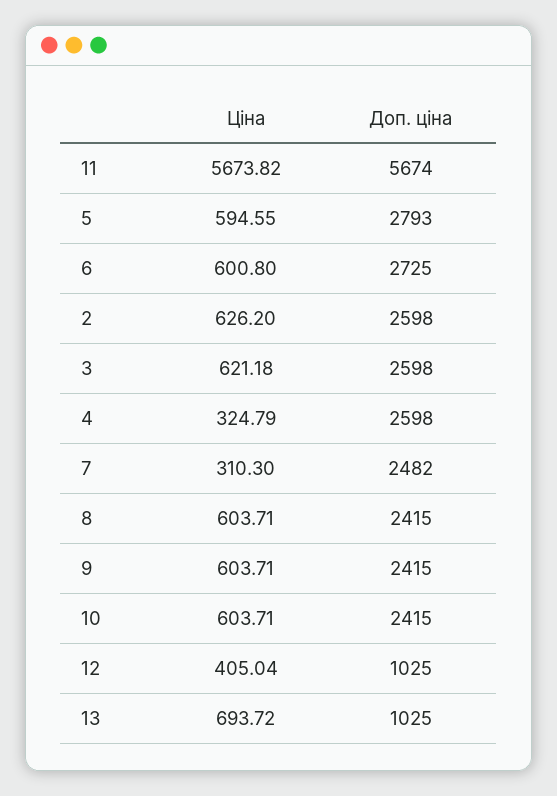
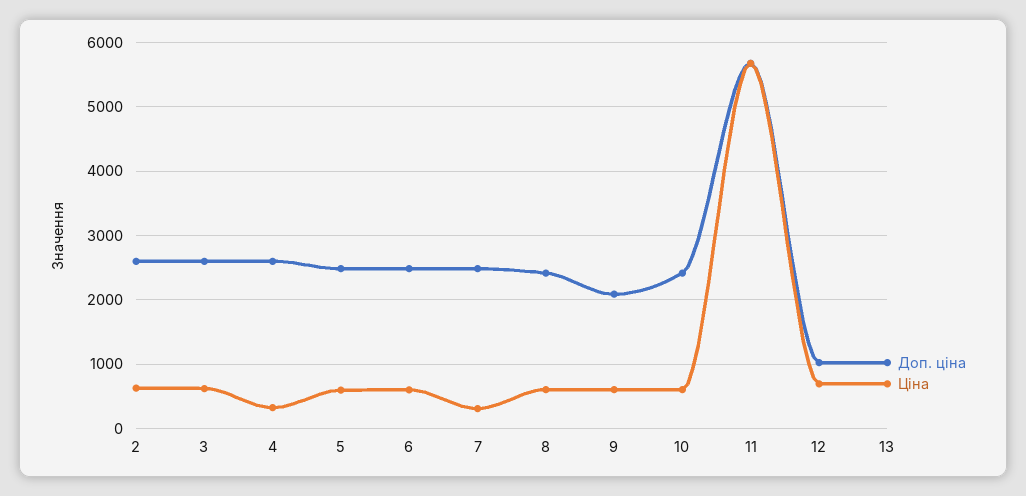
  {
    "Ціна": {
      "11": 5673.82,
      "5": 594.55,
      "6": 600.8,
      "2": 626.2,
      "3": 621.18,
      "4": 324.79,
      "7": 310.3,
      "8": 603.71,
      "9": 603.71,
      "10": 603.71,
-     "12": 405.04,
+     "12": 700,
      "13": 693.72
    },
    "Доп. ціна": {
      "11": 5674,
-     "5": 2793,
+     "5": 2500,
-     "6": 2725,
+     "6": 2500,
      "2": 2598,
      "3": 2598,
      "4": 2598,
      "7": 2482,
      "8": 2415,
-     "9": 2415,
+     "9": 2100,
      "10": 2415,
      "12": 1025,
      "13": 1025
    }
  }

